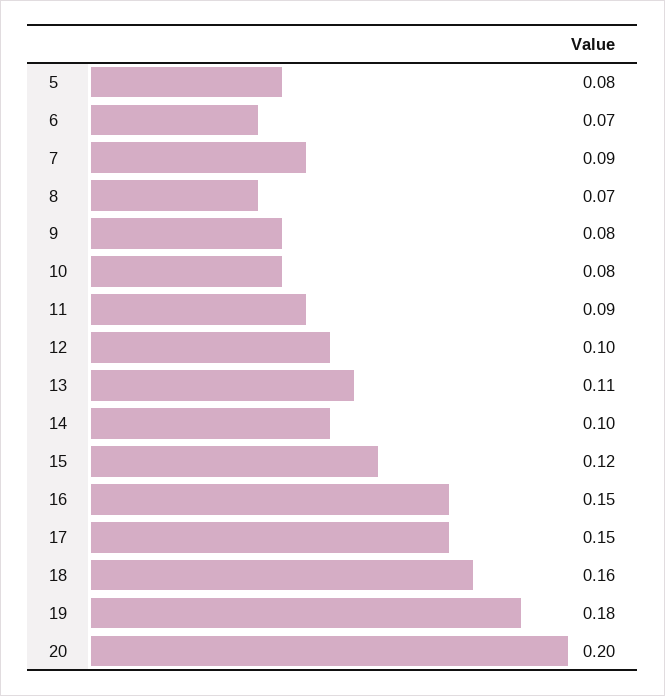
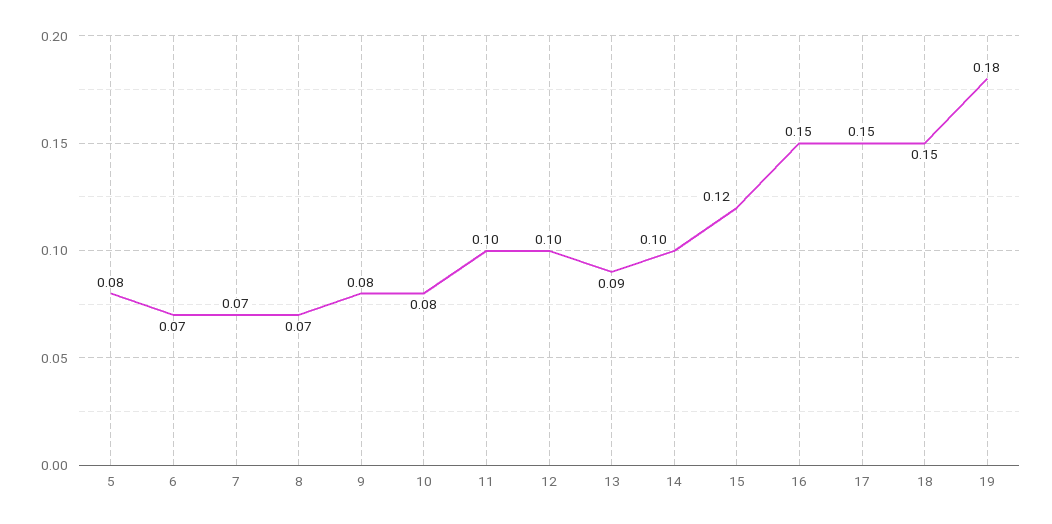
  {
    "5": 0.08,
    "6": 0.07,
-   "7": 0.09,
+   "7": 0.07,
    "8": 0.07,
    "9": 0.08,
    "10": 0.08,
-   "11": 0.09,
+   "11": 0.1,
    "12": 0.1,
-   "13": 0.11,
+   "13": 0.09,
    "14": 0.1,
    "15": 0.12,
    "16": 0.15,
    "17": 0.15,
-   "18": 0.16,
+   "18": 0.15,
-   "19": 0.18,
+   "19": 0.18
-   "20": 0.2
  }

